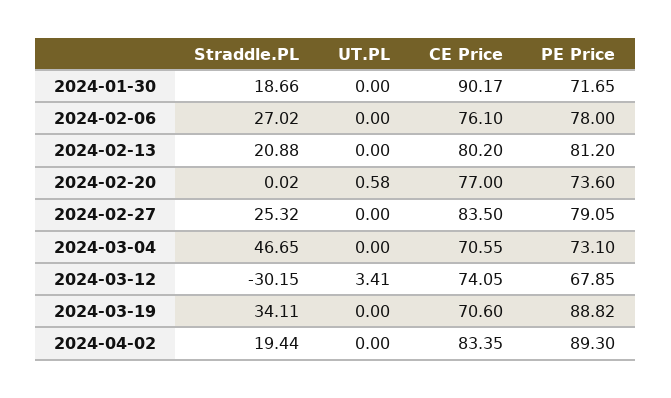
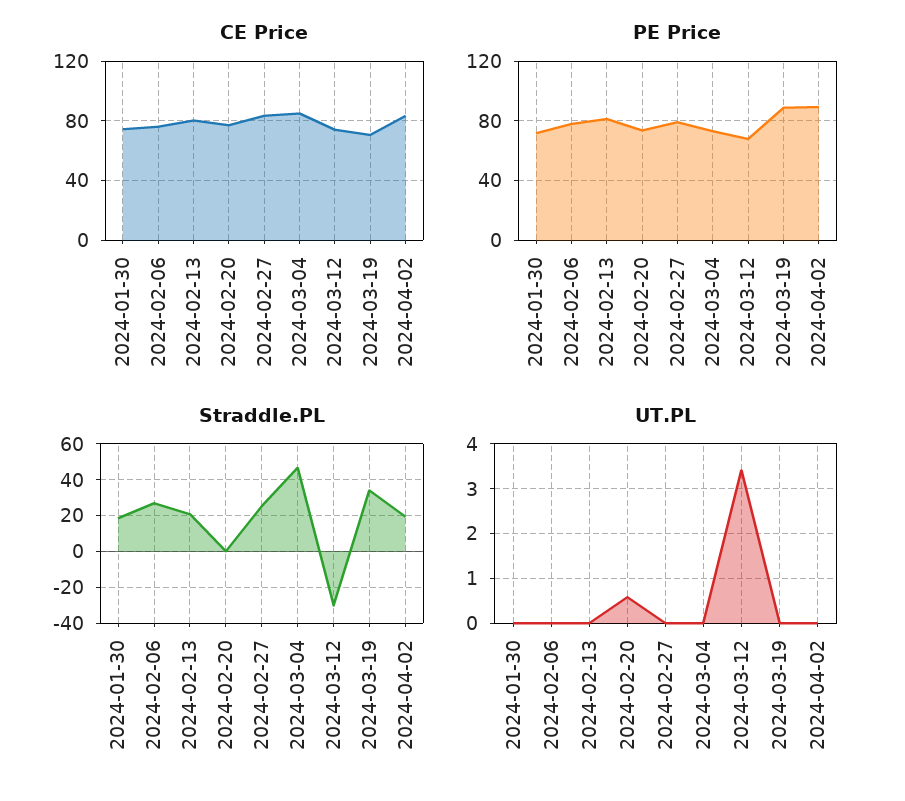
  {
    "Straddle.PL": {
      "2024-01-30": 18.66,
      "2024-02-06": 27.02,
      "2024-02-13": 20.88,
      "2024-02-20": 0.02,
      "2024-02-27": 25.32,
      "2024-03-04": 46.65,
      "2024-03-12": -30.15,
      "2024-03-19": 34.11,
      "2024-04-02": 19.44
    },
    "UT.PL": {
      "2024-01-30": 0,
      "2024-02-06": 0,
      "2024-02-13": 0,
      "2024-02-20": 0.58,
      "2024-02-27": 0,
      "2024-03-04": 0,
      "2024-03-12": 3.41,
      "2024-03-19": 0,
      "2024-04-02": 0
    },
    "CE Price": {
-     "2024-01-30": 90.17,
+     "2024-01-30": 75,
      "2024-02-06": 76.1,
      "2024-02-13": 80.2,
      "2024-02-20": 77,
      "2024-02-27": 83.5,
-     "2024-03-04": 70.55,
+     "2024-03-04": 85,
      "2024-03-12": 74.05,
      "2024-03-19": 70.6,
      "2024-04-02": 83.35
    },
    "PE Price": {
      "2024-01-30": 71.65,
      "2024-02-06": 78,
      "2024-02-13": 81.2,
      "2024-02-20": 73.6,
      "2024-02-27": 79.05,
      "2024-03-04": 73.1,
      "2024-03-12": 67.85,
      "2024-03-19": 88.82,
      "2024-04-02": 89.3
    }
  }

